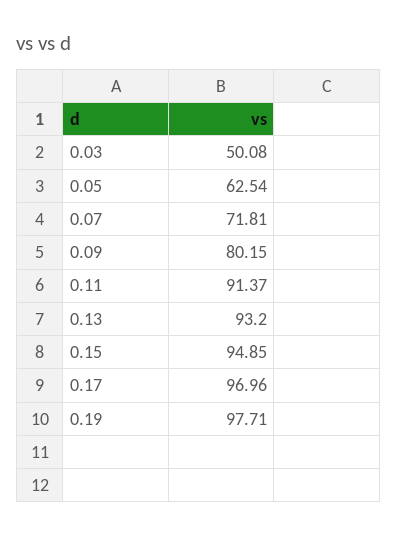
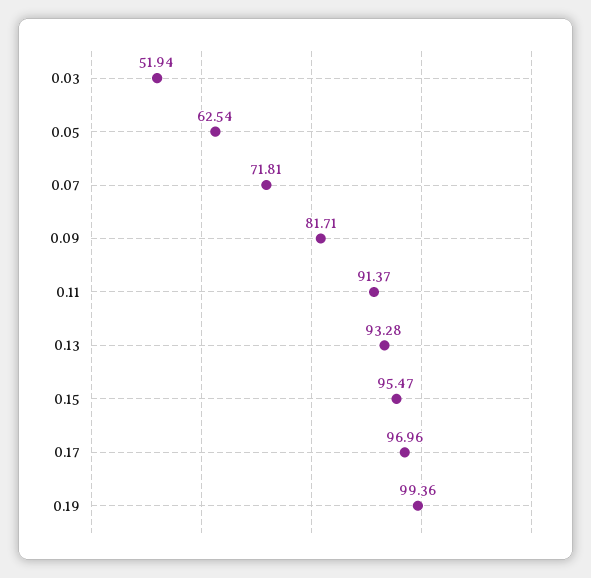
  {
-   "0.03": 50.08,
+   "0.03": 51.94,
    "0.05": 62.54,
    "0.07": 71.81,
-   "0.09": 80.15,
+   "0.09": 81.71,
    "0.11": 91.37,
-   "0.13": 93.2,
+   "0.13": 93.28,
-   "0.15": 94.85,
+   "0.15": 95.47,
    "0.17": 96.96,
-   "0.19": 97.71
+   "0.19": 99.36
  }

